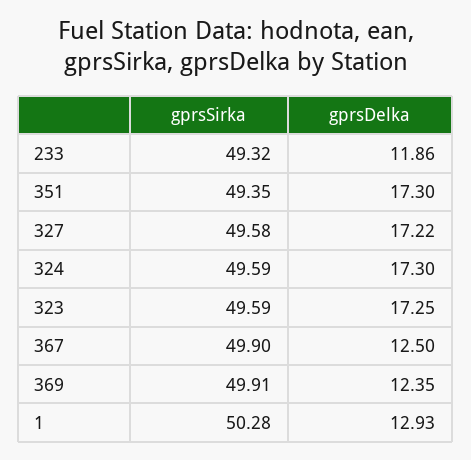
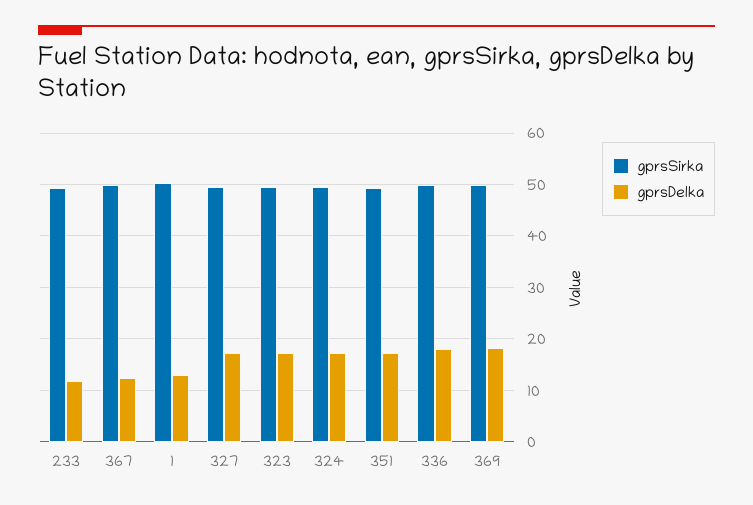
  {
    "gprsSirka": {
      "233": 49.32,
      "351": 49.35,
      "327": 49.58,
      "324": 49.59,
      "323": 49.59,
      "367": 49.9,
      "369": 49.91,
-     "1": 50.28
+     "1": 50.28,
+     "336": 50
    },
    "gprsDelka": {
      "233": 11.86,
      "351": 17.3,
      "327": 17.22,
      "324": 17.3,
      "323": 17.25,
      "367": 12.5,
-     "369": 12.35,
+     "369": 18,
-     "1": 12.93
+     "1": 12.93,
+     "336": 18
    }
  }

